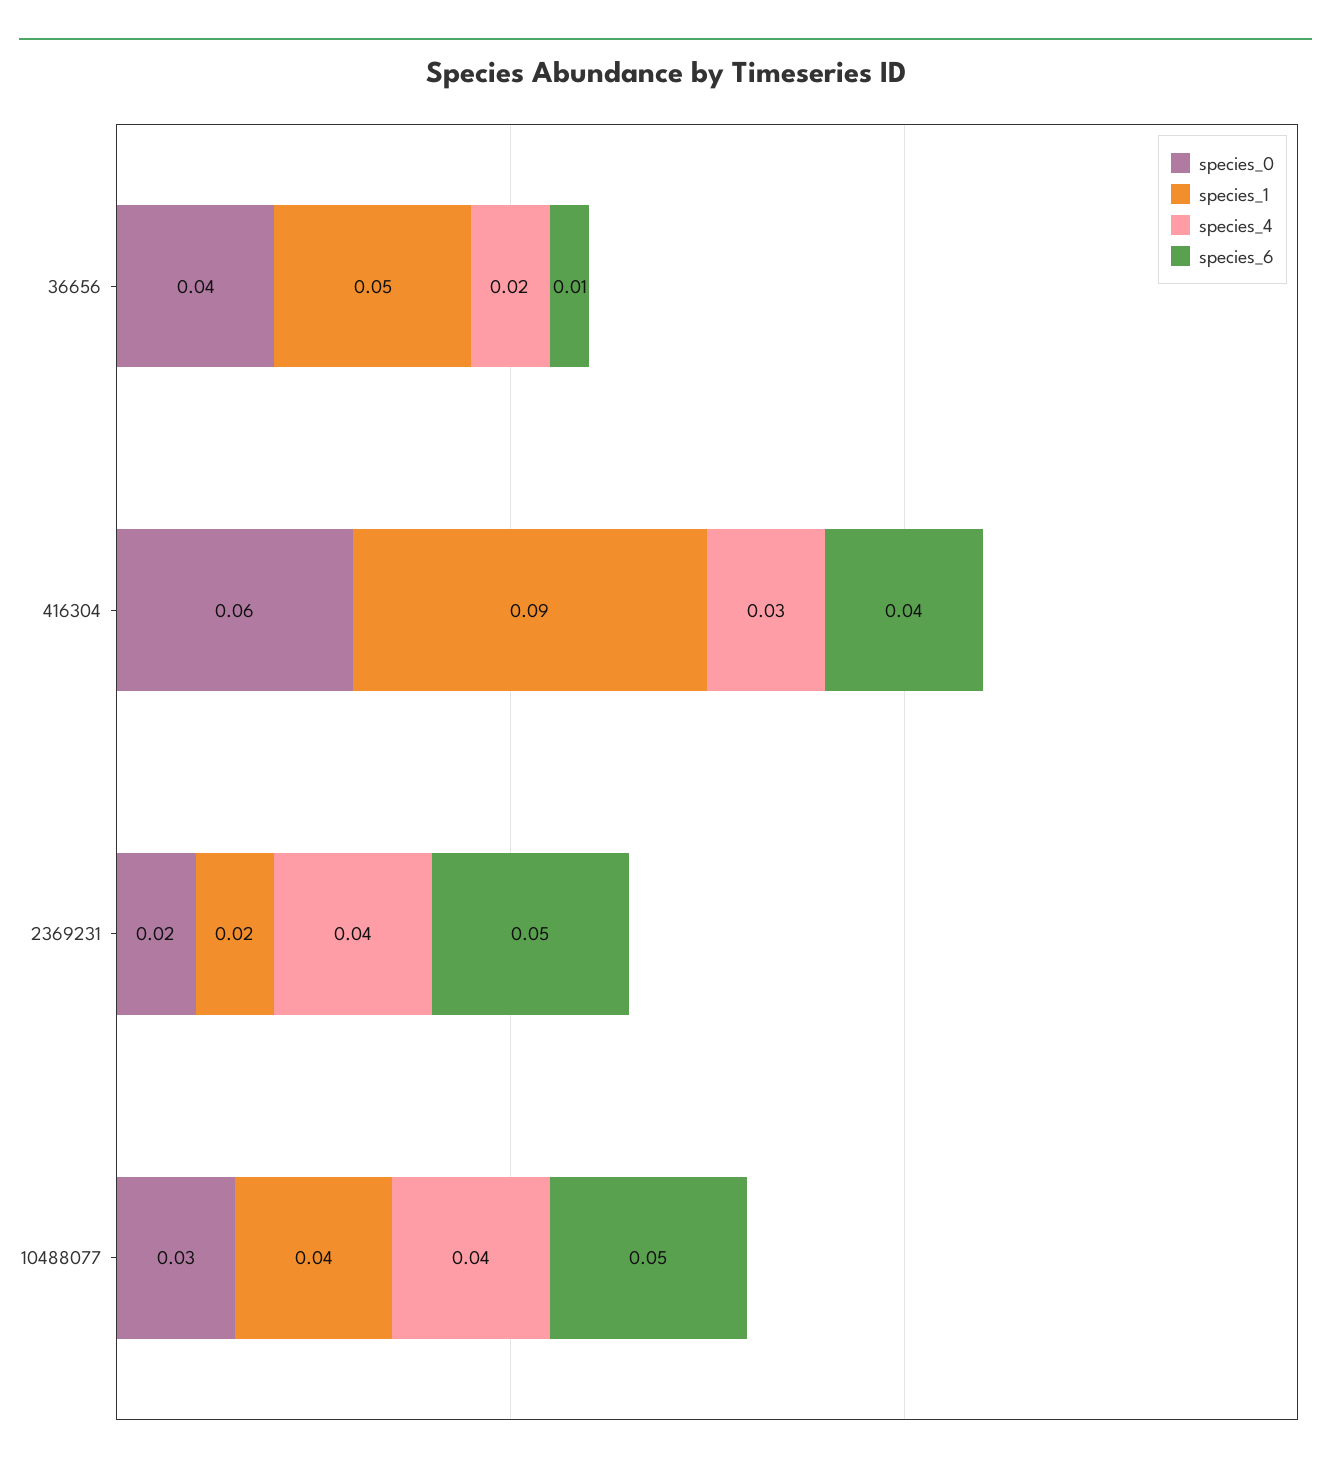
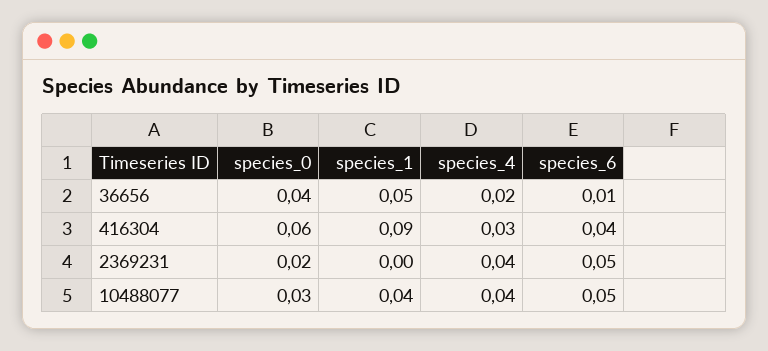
  {
    "species_0": {
      "36656": 0.04,
      "416304": 0.06,
      "2369231": 0.02,
      "10488077": 0.03
    },
    "species_1": {
      "36656": 0.05,
      "416304": 0.09,
-     "2369231": 0.02,
+     "2369231": 0,
      "10488077": 0.04
    },
    "species_4": {
      "36656": 0.02,
      "416304": 0.03,
      "2369231": 0.04,
      "10488077": 0.04
    },
    "species_6": {
      "36656": 0.01,
      "416304": 0.04,
      "2369231": 0.05,
      "10488077": 0.05
    }
  }

